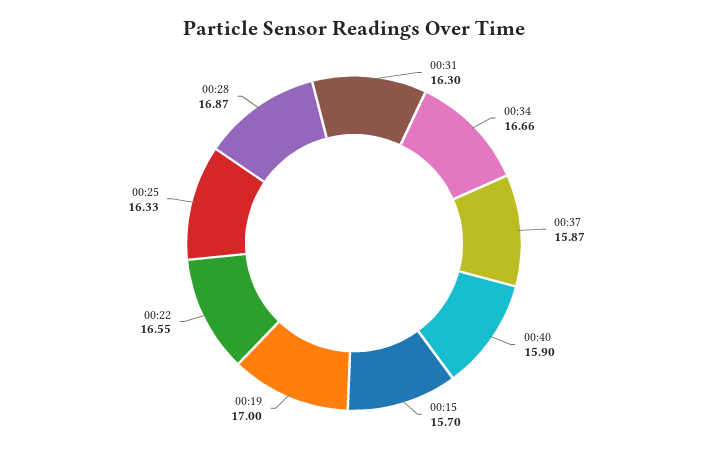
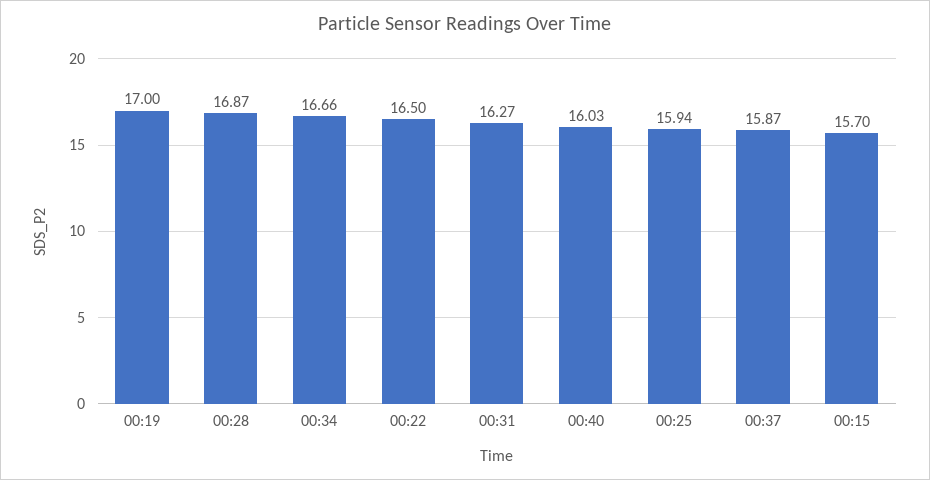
  {
-   "00:31": 16.3,
+   "00:31": 16.27,
    "00:34": 16.66,
    "00:37": 15.87,
-   "00:40": 15.9,
+   "00:40": 16.03,
    "00:15": 15.7,
    "00:19": 17,
-   "00:22": 16.55,
+   "00:22": 16.5,
-   "00:25": 16.33,
+   "00:25": 15.94,
    "00:28": 16.87
  }

